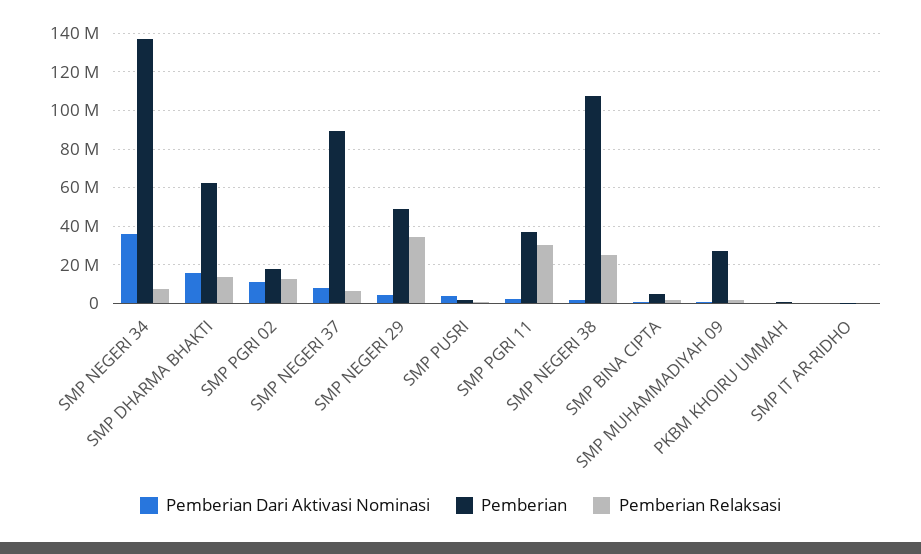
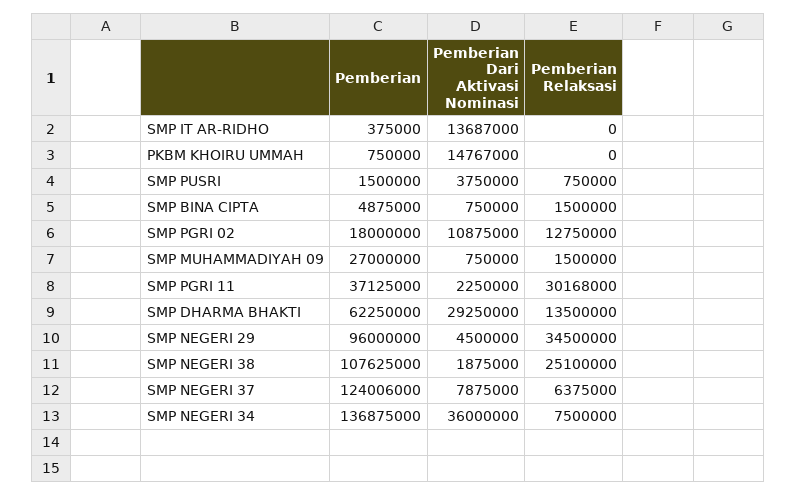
  {
    "Pemberian Dari Aktivasi Nominasi": {
      "SMP NEGERI 34": 36000000,
-     "SMP DHARMA BHAKTI": 15000000,
+     "SMP DHARMA BHAKTI": 29250000,
      "SMP PGRI 02": 10875000,
      "SMP NEGERI 37": 7875000,
      "SMP NEGERI 29": 4500000,
      "SMP PUSRI": 3750000,
      "SMP PGRI 11": 2250000,
      "SMP NEGERI 38": 1875000,
      "SMP BINA CIPTA": 750000,
      "SMP MUHAMMADIYAH 09": 750000,
-     "PKBM KHOIRU UMMAH": 0,
+     "PKBM KHOIRU UMMAH": 14767000,
-     "SMP IT AR-RIDHO": 0
+     "SMP IT AR-RIDHO": 13687000
    },
    "Pemberian": {
      "SMP NEGERI 34": 136875000,
      "SMP DHARMA BHAKTI": 62250000,
      "SMP PGRI 02": 18000000,
-     "SMP NEGERI 37": 90000000,
+     "SMP NEGERI 37": 124006000,
-     "SMP NEGERI 29": 50000000,
+     "SMP NEGERI 29": 96000000,
      "SMP PUSRI": 1500000,
      "SMP PGRI 11": 37125000,
      "SMP NEGERI 38": 107625000,
      "SMP BINA CIPTA": 4875000,
      "SMP MUHAMMADIYAH 09": 27000000,
      "PKBM KHOIRU UMMAH": 750000,
      "SMP IT AR-RIDHO": 375000
    },
    "Pemberian Relaksasi": {
      "SMP NEGERI 34": 7500000,
      "SMP DHARMA BHAKTI": 13500000,
      "SMP PGRI 02": 12750000,
      "SMP NEGERI 37": 6375000,
      "SMP NEGERI 29": 34500000,
      "SMP PUSRI": 750000,
      "SMP PGRI 11": 30168000,
      "SMP NEGERI 38": 25100000,
      "SMP BINA CIPTA": 1500000,
      "SMP MUHAMMADIYAH 09": 1500000,
      "PKBM KHOIRU UMMAH": 0,
      "SMP IT AR-RIDHO": 0
    }
  }

